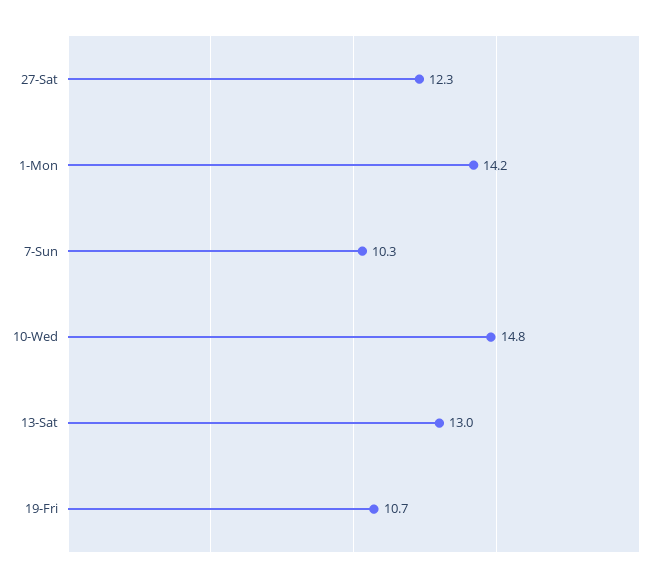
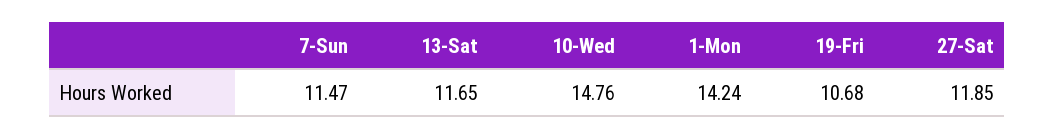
  {
-   "27-Sat": 12.3,
+   "27-Sat": 11.85,
    "1-Mon": 14.24,
-   "7-Sun": 10.3,
+   "7-Sun": 11.47,
    "10-Wed": 14.76,
-   "13-Sat": 13,
+   "13-Sat": 11.65,
    "19-Fri": 10.68
  }

